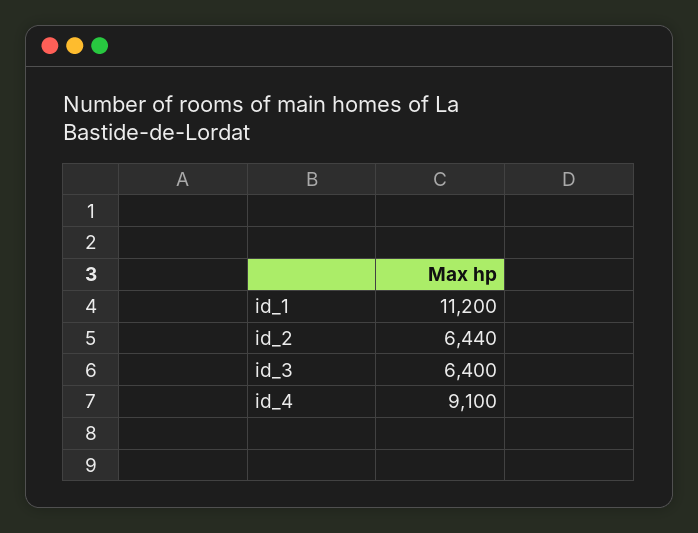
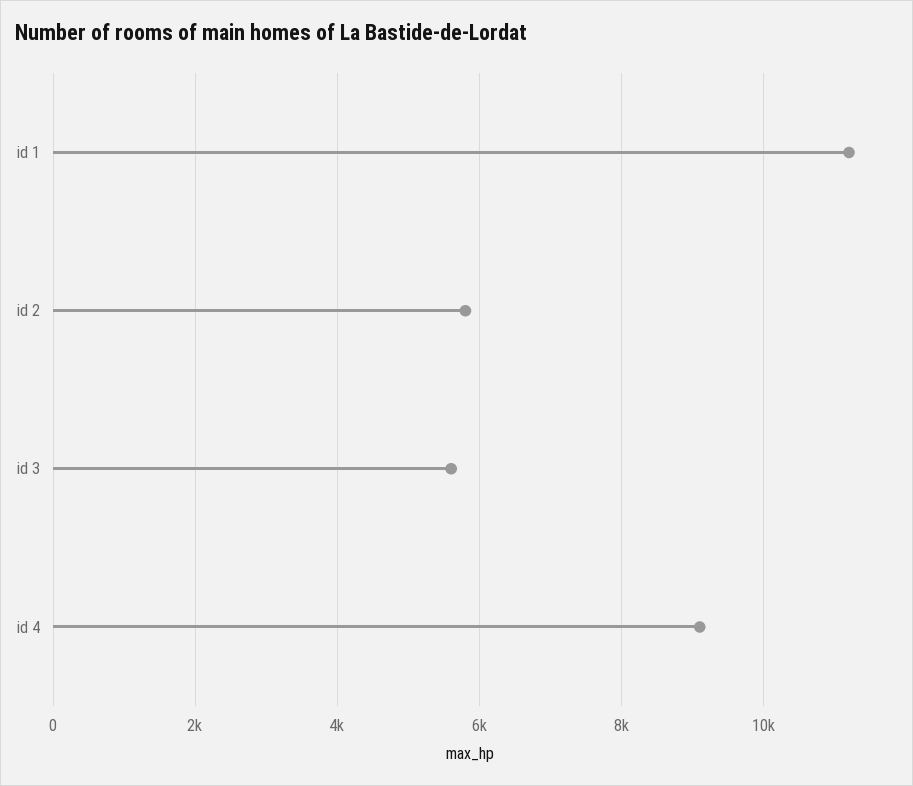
  {
    "id_1": 11200,
-   "id_2": 6440,
+   "id_2": 5800,
-   "id_3": 6400,
+   "id_3": 5600,
    "id_4": 9100
  }

